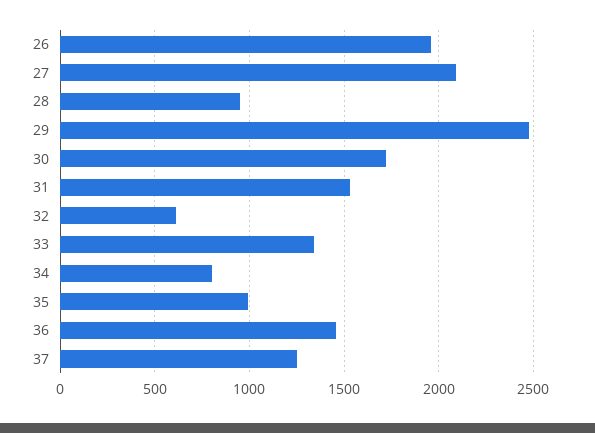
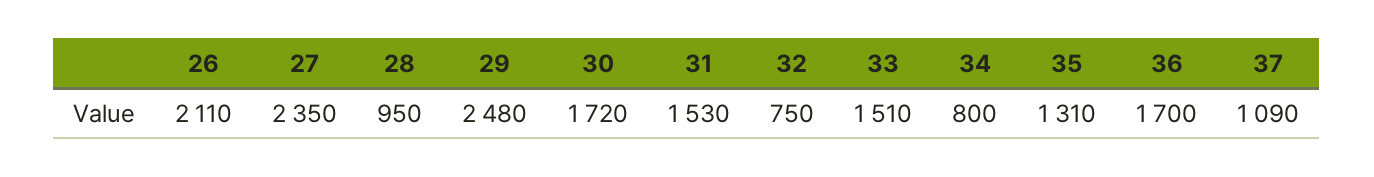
  {
-   "26": 1950,
+   "26": 2110,
-   "27": 2100,
+   "27": 2350,
    "28": 950,
    "29": 2480,
    "30": 1720,
    "31": 1530,
-   "32": 600,
+   "32": 750,
-   "33": 1350,
+   "33": 1510,
    "34": 800,
-   "35": 1000,
+   "35": 1310,
-   "36": 1450,
+   "36": 1700,
-   "37": 1250
+   "37": 1090
  }

